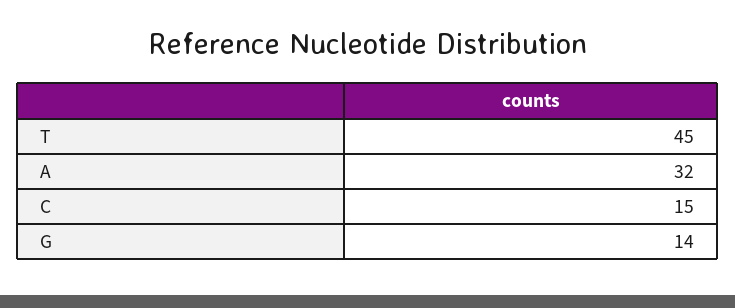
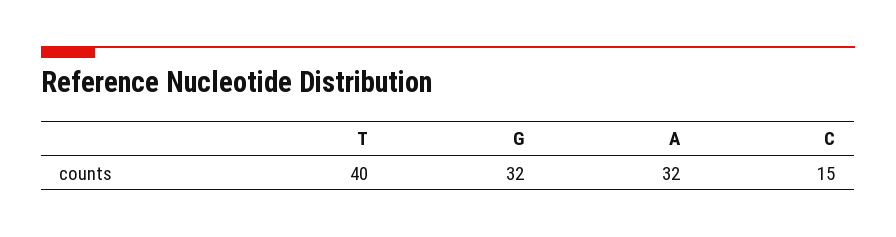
  {
-   "T": 45,
+   "T": 40,
    "A": 32,
    "C": 15,
-   "G": 14
+   "G": 32
  }

